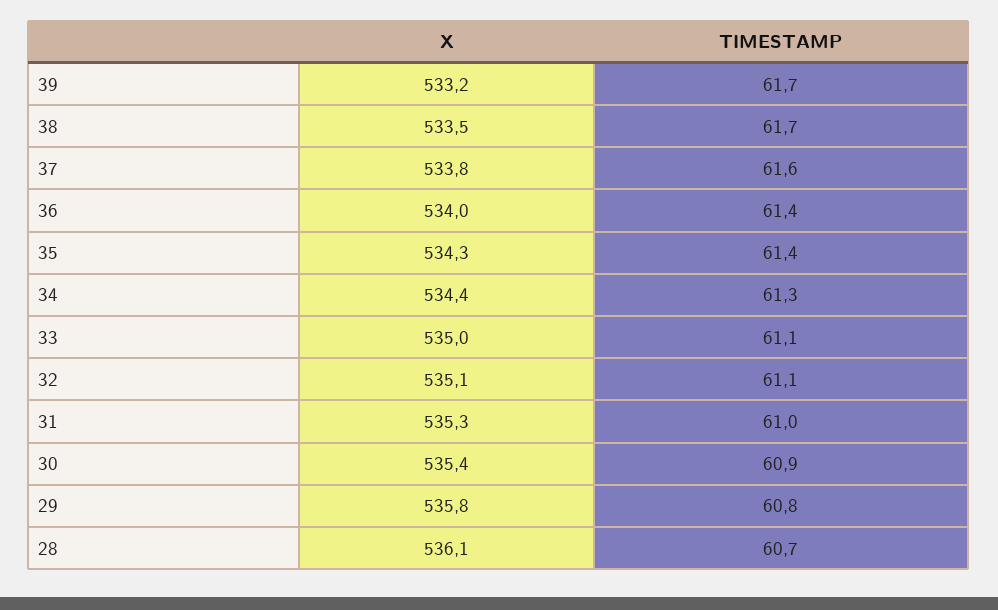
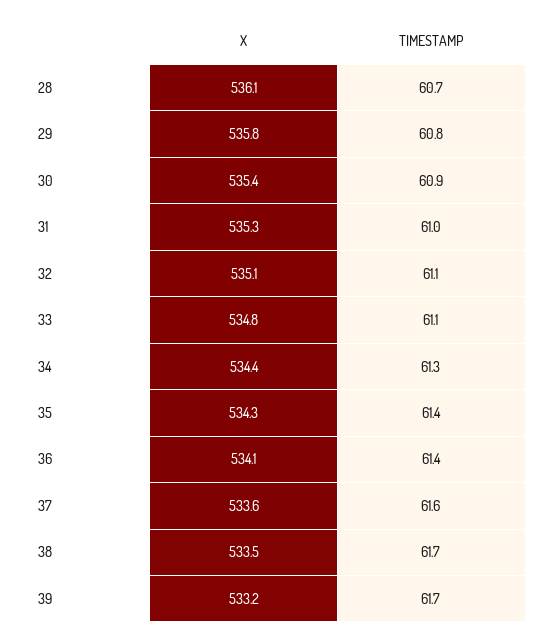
  {
    "X": {
      "39": 533.2,
      "38": 533.5,
-     "37": 533.8,
+     "37": 533.6,
-     "36": 534,
+     "36": 534.1,
      "35": 534.3,
      "34": 534.4,
-     "33": 535,
+     "33": 534.8,
      "32": 535.1,
      "31": 535.3,
      "30": 535.4,
      "29": 535.8,
      "28": 536.1
    },
    "TIMESTAMP": {
      "39": 61.7,
      "38": 61.7,
      "37": 61.6,
      "36": 61.4,
      "35": 61.4,
      "34": 61.3,
      "33": 61.1,
      "32": 61.1,
      "31": 61,
      "30": 60.9,
      "29": 60.8,
      "28": 60.7
    }
  }

